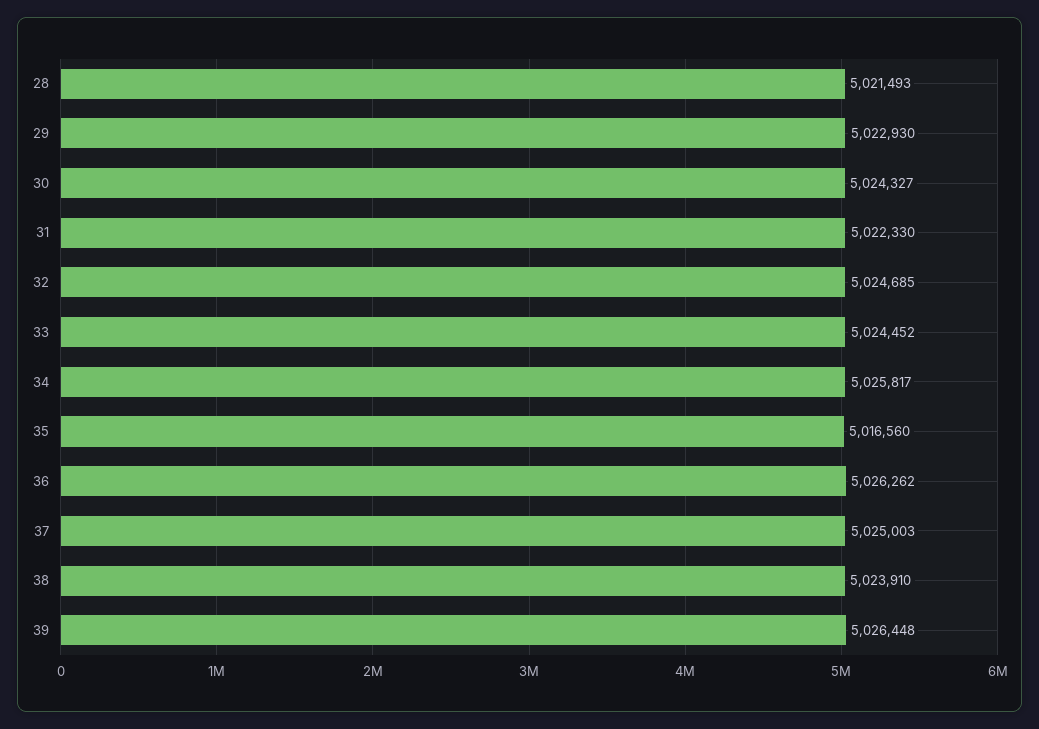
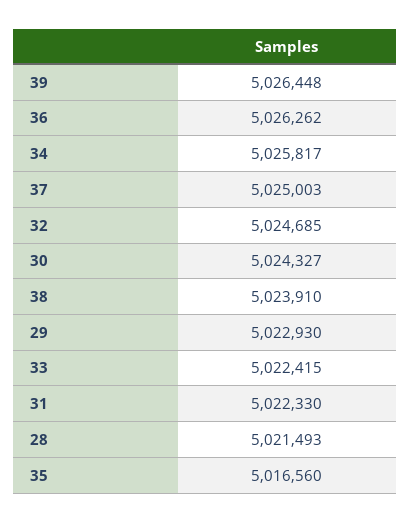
  {
    "28": 5021493,
    "29": 5022930,
    "30": 5024327,
    "31": 5022330,
    "32": 5024685,
-   "33": 5024452,
+   "33": 5022415,
    "34": 5025817,
    "35": 5016560,
    "36": 5026262,
    "37": 5025003,
    "38": 5023910,
    "39": 5026448
  }

